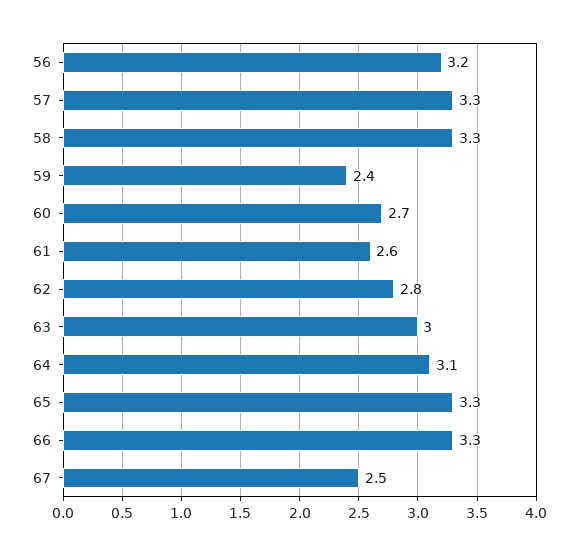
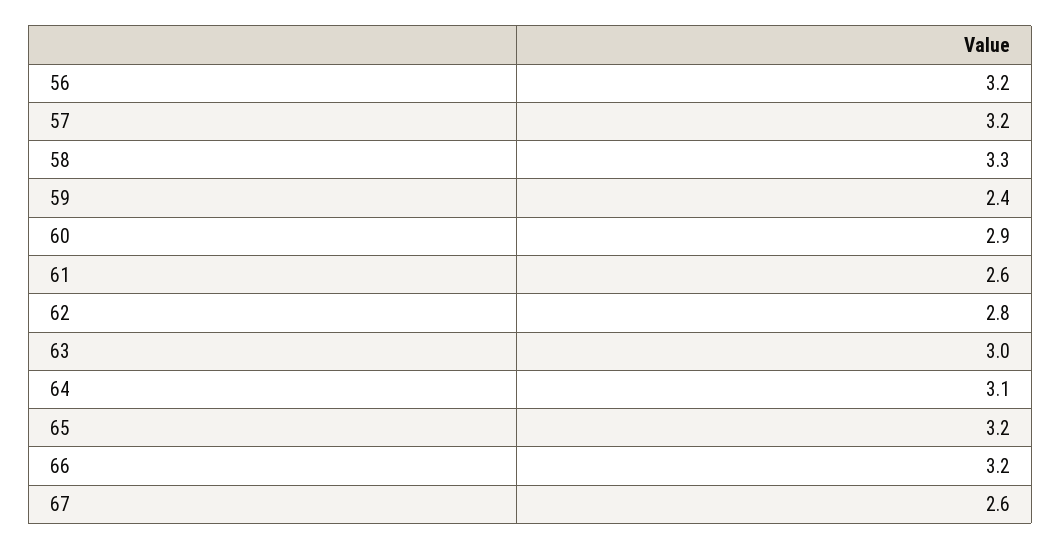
  {
    "56": 3.2,
-   "57": 3.3,
+   "57": 3.2,
    "58": 3.3,
    "59": 2.4,
-   "60": 2.7,
+   "60": 2.9,
    "61": 2.6,
    "62": 2.8,
    "63": 3,
    "64": 3.1,
-   "65": 3.3,
+   "65": 3.2,
-   "66": 3.3,
+   "66": 3.2,
-   "67": 2.5
+   "67": 2.6
  }

